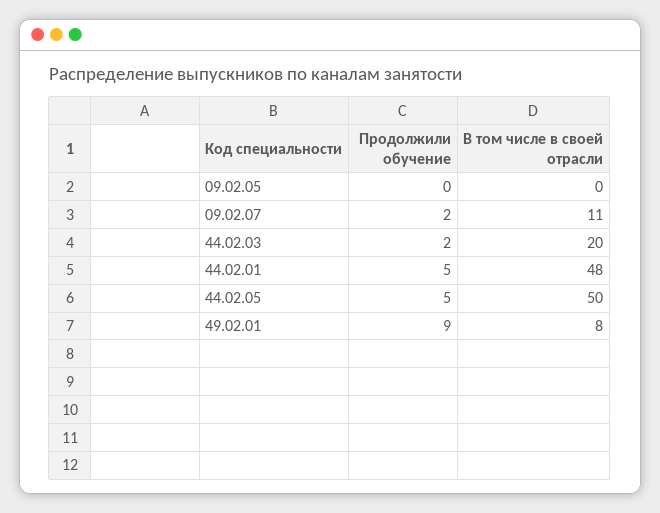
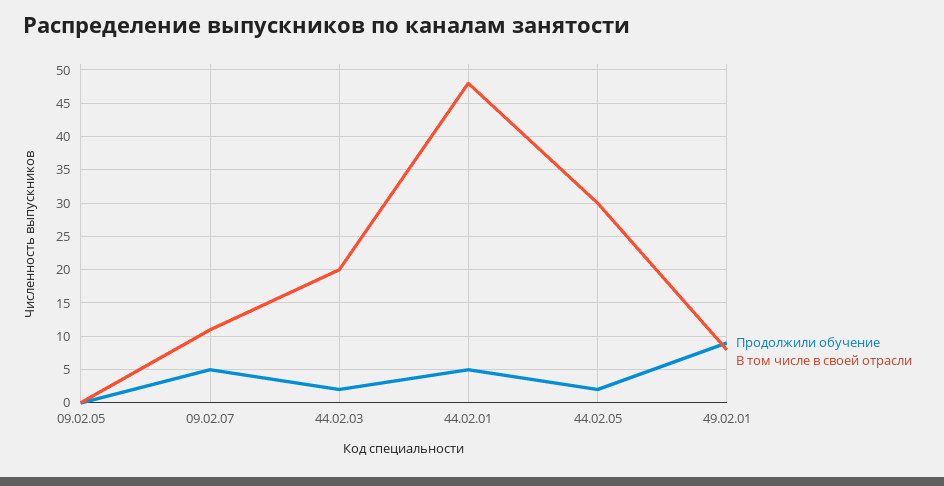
  {
    "Продолжили обучение": {
      "09.02.05": 0,
-     "09.02.07": 2,
+     "09.02.07": 5,
      "44.02.03": 2,
      "44.02.01": 5,
-     "44.02.05": 5,
+     "44.02.05": 2,
      "49.02.01": 9
    },
    "В том числе в своей отрасли": {
      "09.02.05": 0,
      "09.02.07": 11,
      "44.02.03": 20,
      "44.02.01": 48,
-     "44.02.05": 50,
+     "44.02.05": 30,
      "49.02.01": 8
    }
  }

